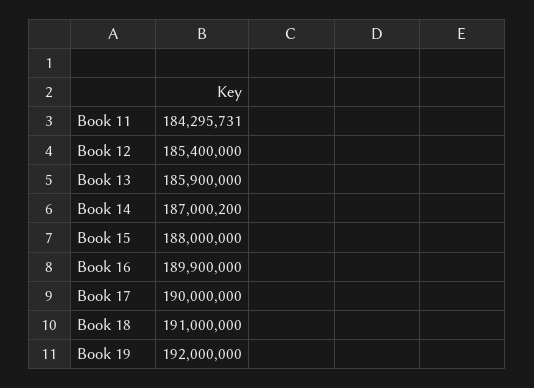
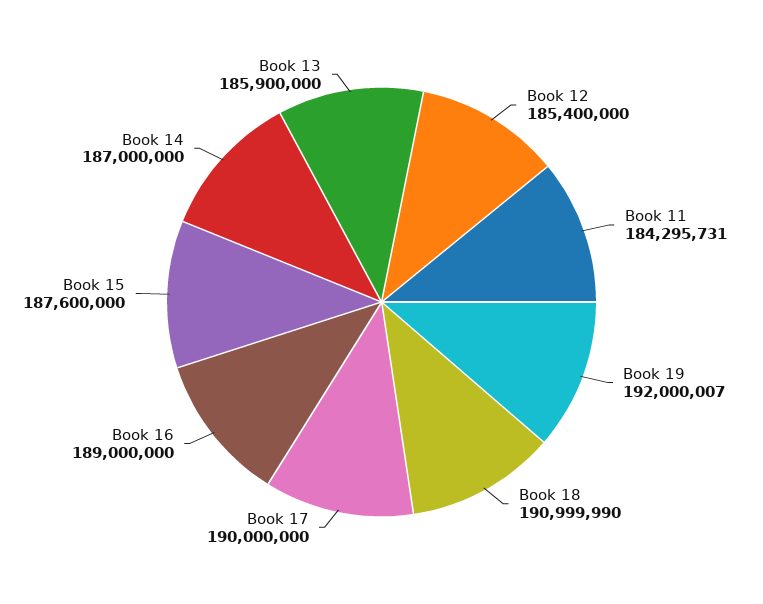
  {
    "Book 11": 184295731,
    "Book 12": 185400000,
    "Book 13": 185900000,
-   "Book 14": 187000200,
+   "Book 14": 187000000,
-   "Book 15": 188000000,
+   "Book 15": 187600000,
-   "Book 16": 189900000,
+   "Book 16": 189000000,
    "Book 17": 190000000,
-   "Book 18": 191000000,
+   "Book 18": 190999990,
-   "Book 19": 192000000
+   "Book 19": 192000007
  }

